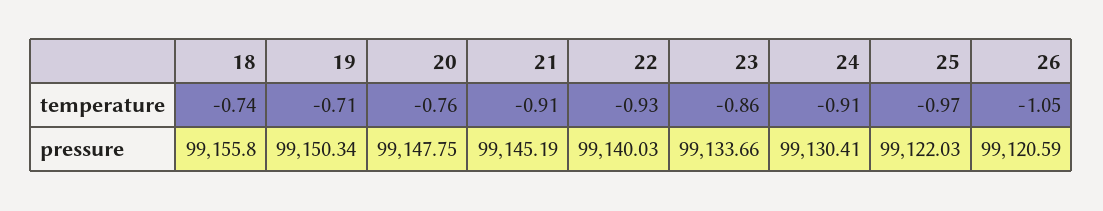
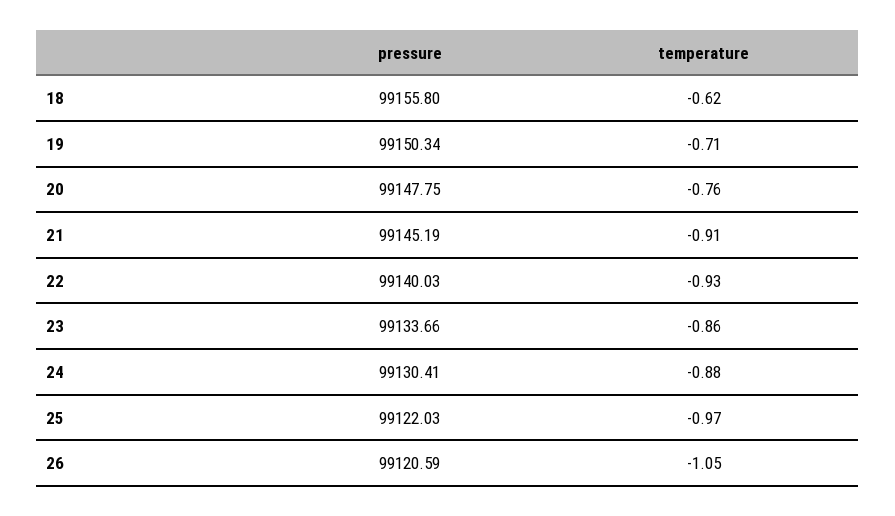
  {
    "18": {
-     "temperature": -0.74,
+     "temperature": -0.62,
      "pressure": 99155.8
    },
    "19": {
      "temperature": -0.71,
      "pressure": 99150.34
    },
    "20": {
      "temperature": -0.76,
      "pressure": 99147.75
    },
    "21": {
      "temperature": -0.91,
      "pressure": 99145.19
    },
    "22": {
      "temperature": -0.93,
      "pressure": 99140.03
    },
    "23": {
      "temperature": -0.86,
      "pressure": 99133.66
    },
    "24": {
-     "temperature": -0.91,
+     "temperature": -0.88,
      "pressure": 99130.41
    },
    "25": {
      "temperature": -0.97,
      "pressure": 99122.03
    },
    "26": {
      "temperature": -1.05,
      "pressure": 99120.59
    }
  }

